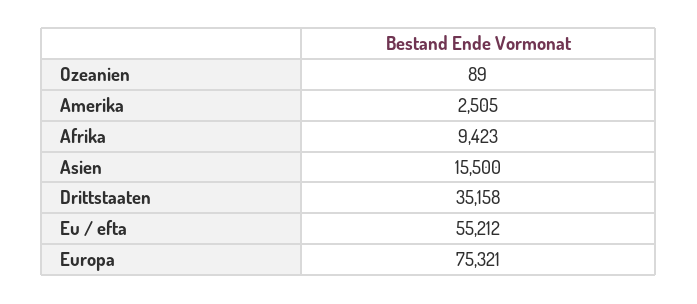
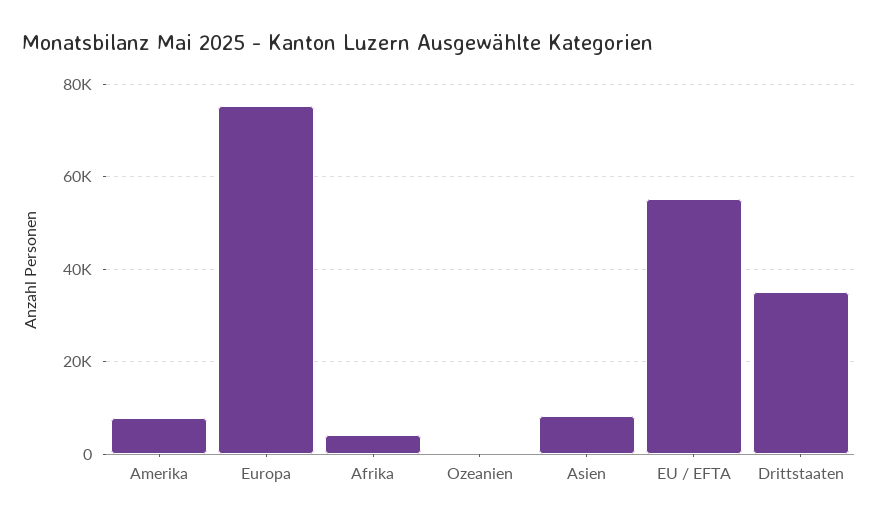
  {
    "Ozeanien": 89,
-   "Amerika": 2505,
+   "Amerika": 8000,
-   "Afrika": 9423,
+   "Afrika": 4000,
-   "Asien": 15500,
+   "Asien": 8000,
    "Drittstaaten": 35158,
    "Eu / efta": 55212,
    "Europa": 75321
  }

